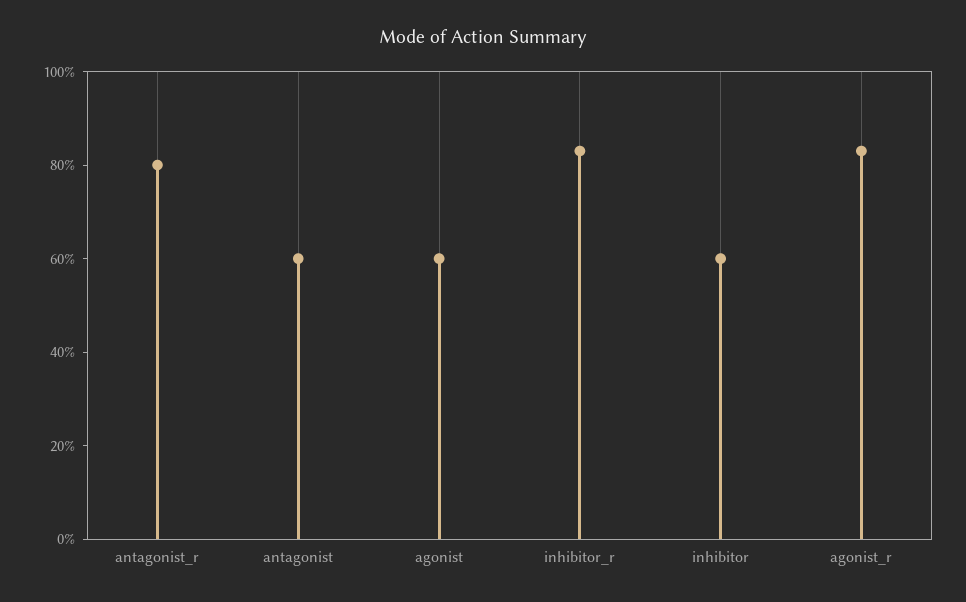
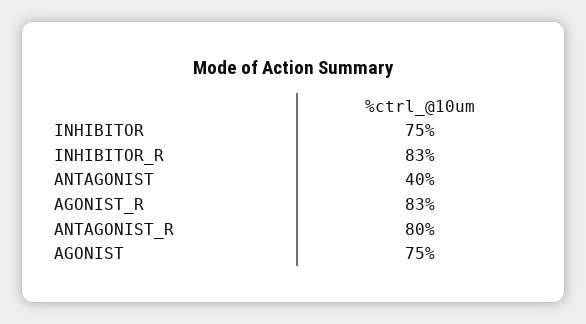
  {
    "antagonist_r": 80,
-   "antagonist": 60,
+   "antagonist": 40,
-   "agonist": 60,
+   "agonist": 75,
    "inhibitor_r": 83,
-   "inhibitor": 60,
+   "inhibitor": 75,
    "agonist_r": 83
  }

